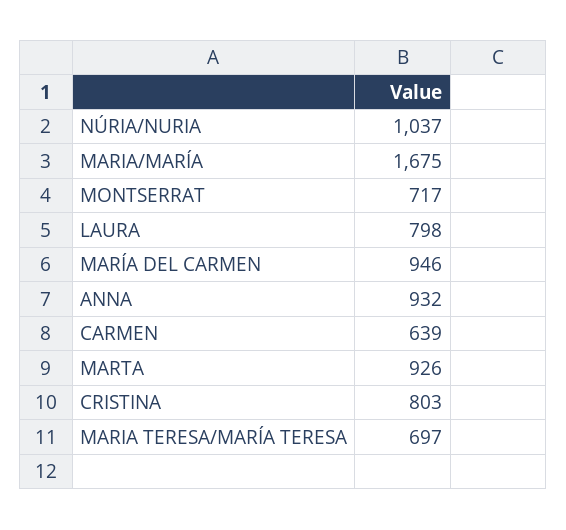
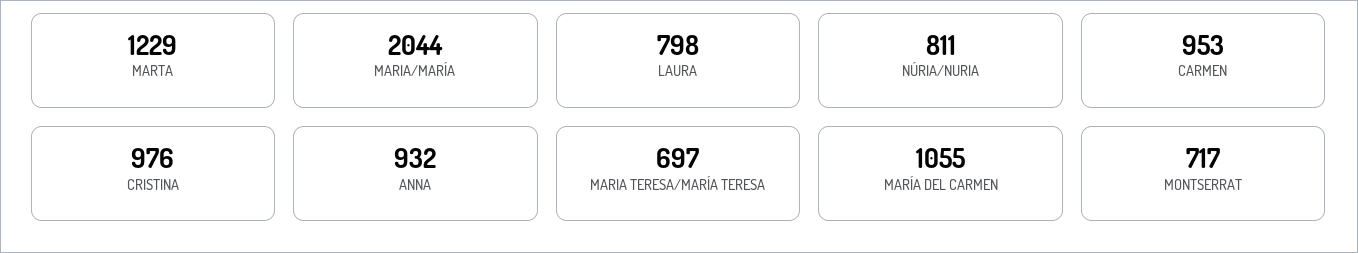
  {
-   "NÚRIA/NURIA": 1037,
+   "NÚRIA/NURIA": 811,
-   "MARIA/MARÍA": 1675,
+   "MARIA/MARÍA": 2044,
    "MONTSERRAT": 717,
    "LAURA": 798,
-   "MARÍA DEL CARMEN": 946,
+   "MARÍA DEL CARMEN": 1055,
    "ANNA": 932,
-   "CARMEN": 639,
+   "CARMEN": 953,
-   "MARTA": 926,
+   "MARTA": 1229,
-   "CRISTINA": 803,
+   "CRISTINA": 976,
    "MARIA TERESA/MARÍA TERESA": 697
  }

